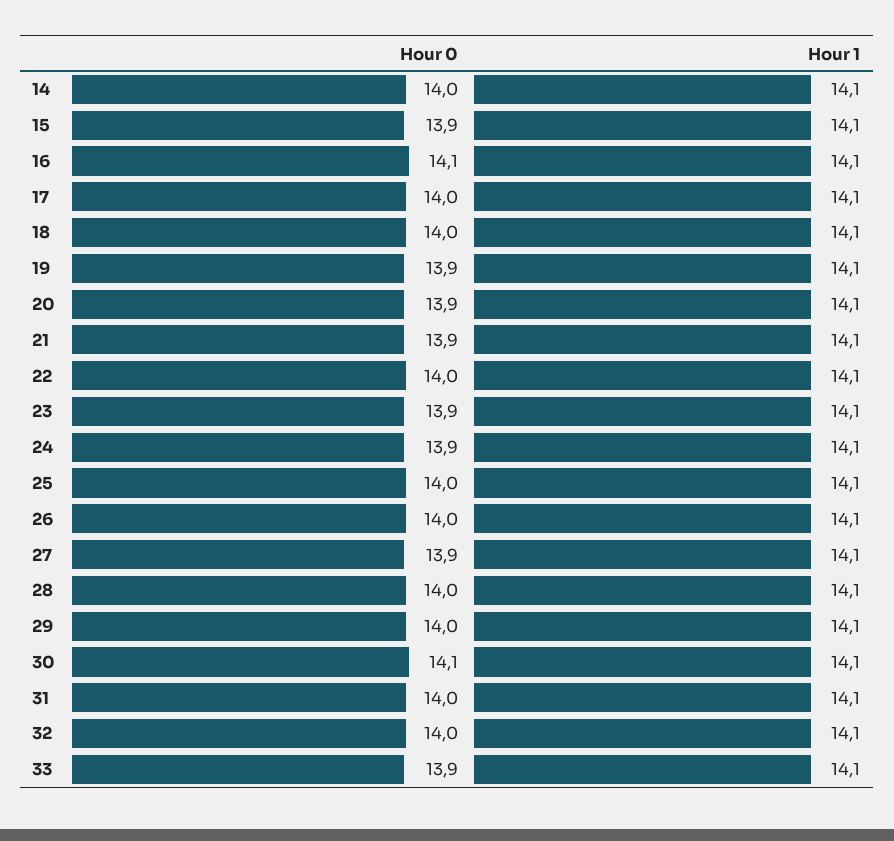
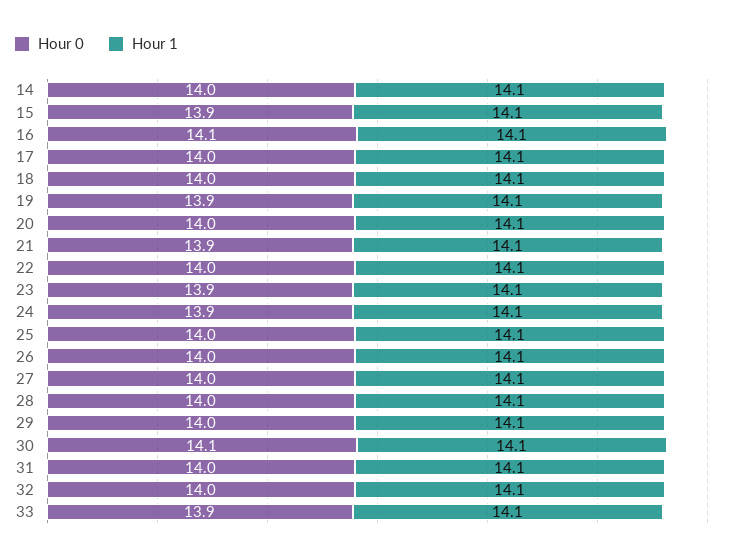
  {
    "Hour 0": {
      "14": 14,
      "15": 13.9,
      "16": 14.1,
      "17": 14,
      "18": 14,
      "19": 13.9,
-     "20": 13.9,
+     "20": 14,
      "21": 13.9,
      "22": 14,
      "23": 13.9,
      "24": 13.9,
      "25": 14,
      "26": 14,
-     "27": 13.9,
+     "27": 14,
      "28": 14,
      "29": 14,
      "30": 14.1,
      "31": 14,
      "32": 14,
      "33": 13.9
    },
    "Hour 1": {
      "14": 14.1,
      "15": 14.1,
      "16": 14.1,
      "17": 14.1,
      "18": 14.1,
      "19": 14.1,
      "20": 14.1,
      "21": 14.1,
      "22": 14.1,
      "23": 14.1,
      "24": 14.1,
      "25": 14.1,
      "26": 14.1,
      "27": 14.1,
      "28": 14.1,
      "29": 14.1,
      "30": 14.1,
      "31": 14.1,
      "32": 14.1,
      "33": 14.1
    }
  }

